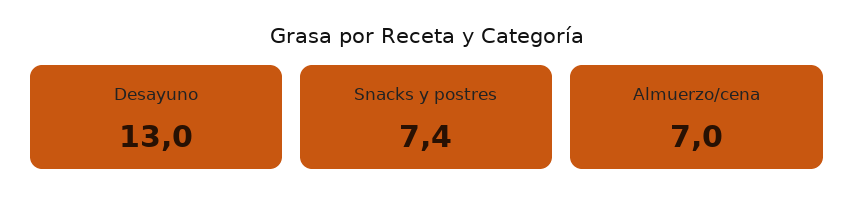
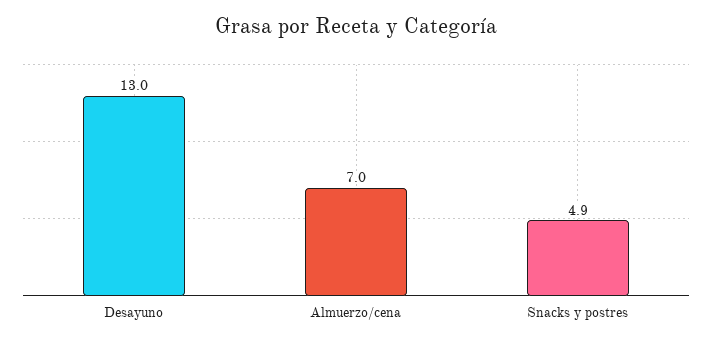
  {
    "Desayuno": 13,
-   "Snacks y postres": 7.4,
+   "Snacks y postres": 4.9,
    "Almuerzo/cena": 7
  }

